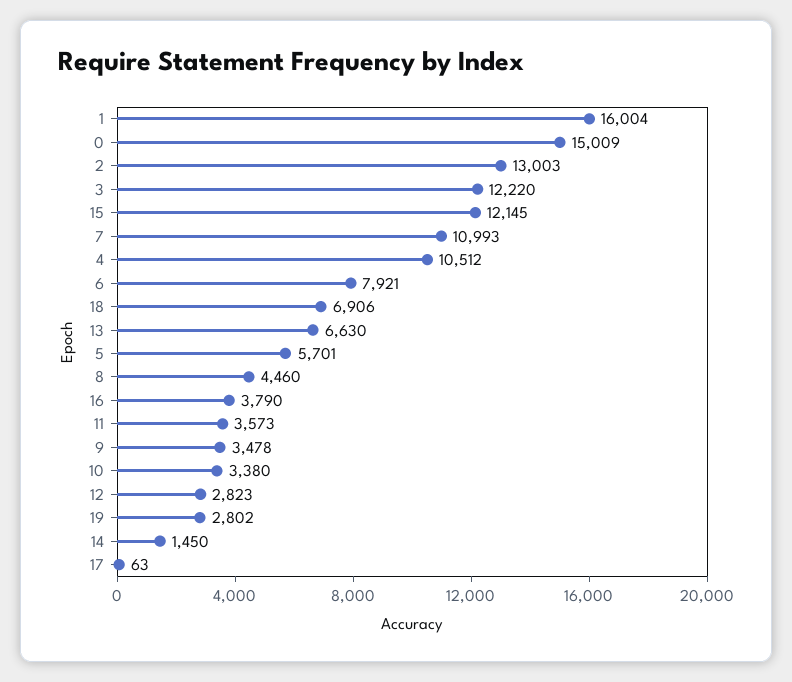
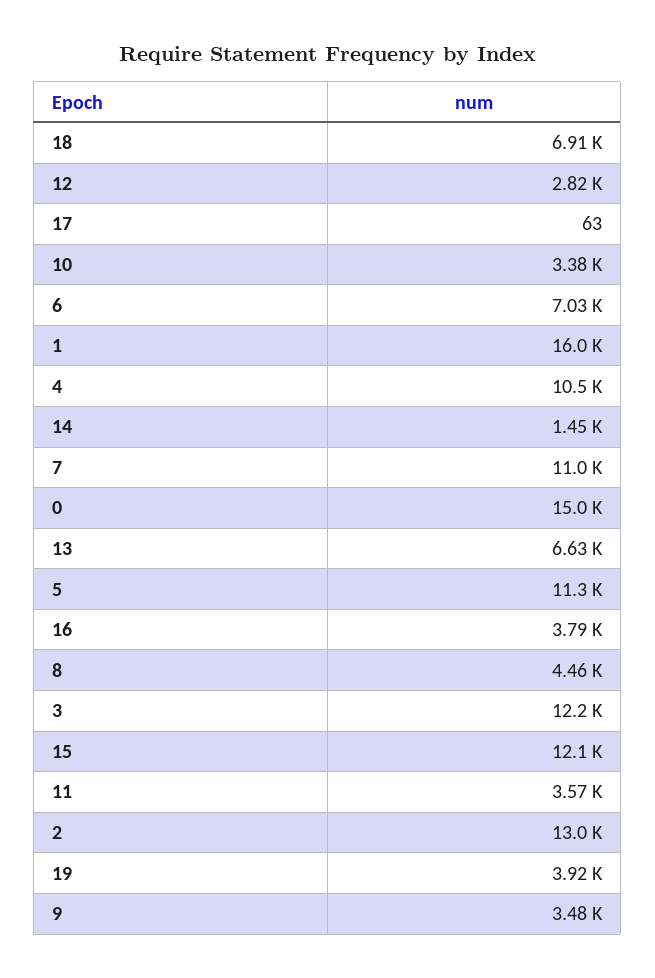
  {
    "1": 16004,
    "0": 15009,
    "2": 13003,
    "3": 12220,
    "15": 12145,
    "7": 10993,
    "4": 10512,
-   "6": 7921,
+   "6": 7030,
    "18": 6906,
    "13": 6630,
-   "5": 5701,
+   "5": 11300,
    "8": 4460,
    "16": 3790,
    "11": 3573,
    "9": 3478,
    "10": 3380,
    "12": 2823,
-   "19": 2802,
+   "19": 3920,
    "14": 1450,
    "17": 63
  }

